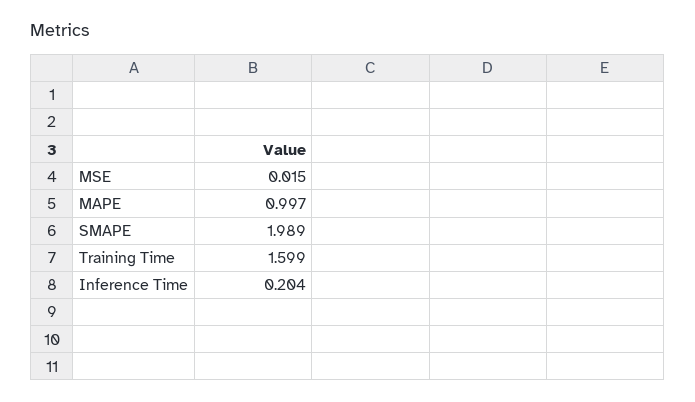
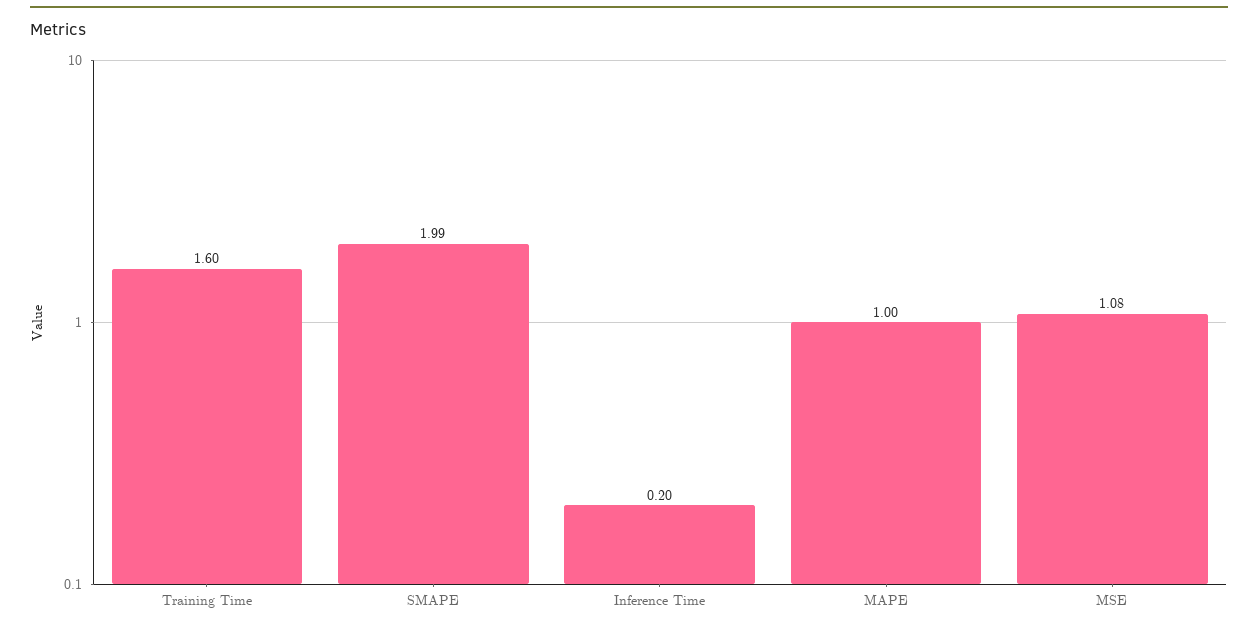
  {
-   "MSE": 0.015,
+   "MSE": 1.08,
    "MAPE": 0.997,
    "SMAPE": 1.989,
    "Training Time": 1.599,
    "Inference Time": 0.204
  }

